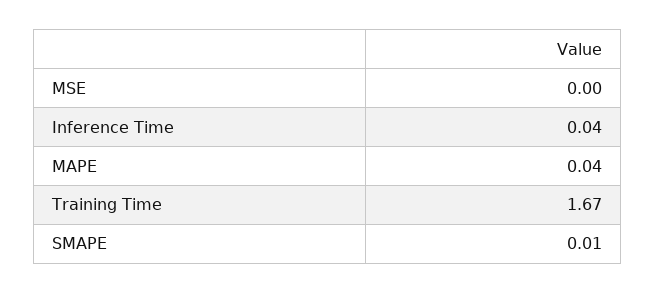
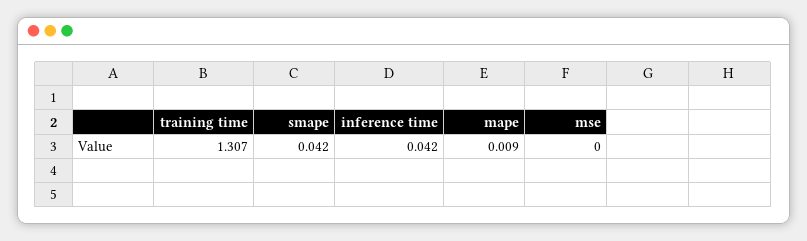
  {
    "MSE": 0,
    "Inference Time": 0.042,
-   "MAPE": 0.04,
+   "MAPE": 0.009,
-   "Training Time": 1.67,
+   "Training Time": 1.307,
-   "SMAPE": 0.01
+   "SMAPE": 0.042
  }

